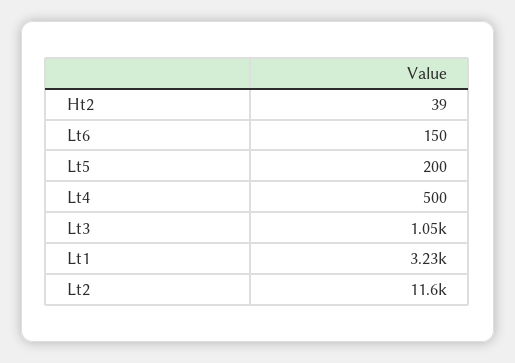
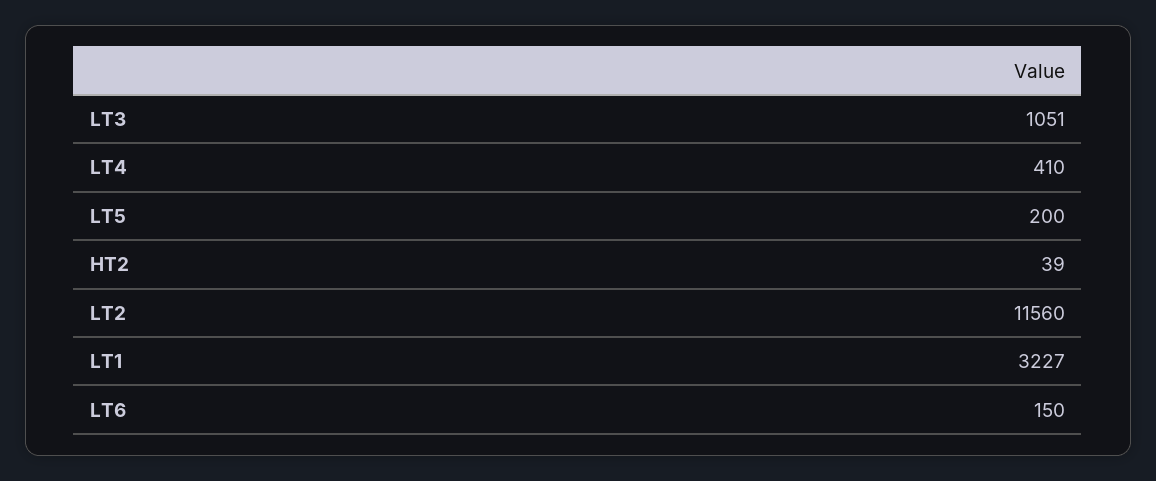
  {
    "Ht2": 39,
    "Lt6": 150,
    "Lt5": 200,
-   "Lt4": 500,
+   "Lt4": 410,
    "Lt3": 1051,
    "Lt1": 3227,
    "Lt2": 11560
  }

